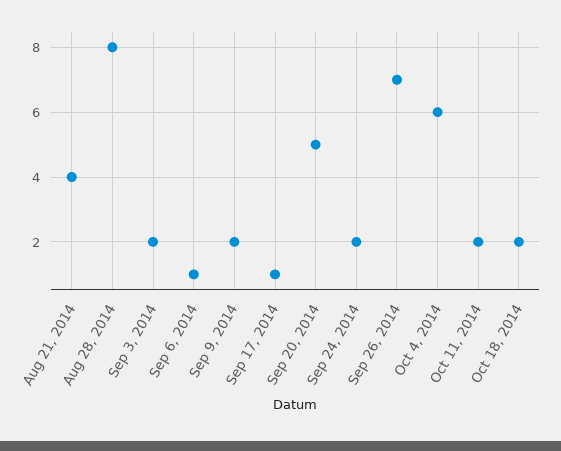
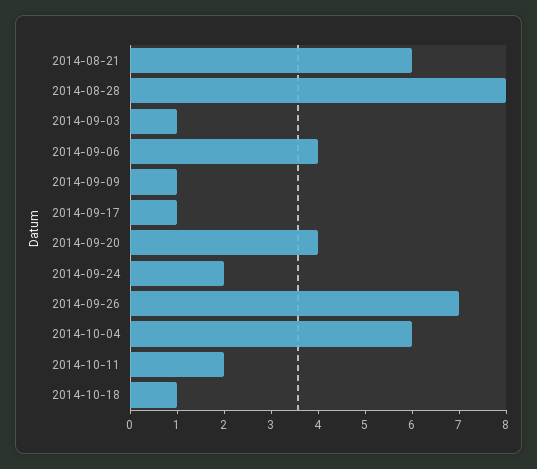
  {
-   "Aug 21, 2014": 4,
+   "Aug 21, 2014": 6,
    "Aug 28, 2014": 8,
-   "Sep 3, 2014": 2,
+   "Sep 3, 2014": 1,
-   "Sep 6, 2014": 1,
+   "Sep 6, 2014": 4,
-   "Sep 9, 2014": 2,
+   "Sep 9, 2014": 1,
    "Sep 17, 2014": 1,
-   "Sep 20, 2014": 5,
+   "Sep 20, 2014": 4,
    "Sep 24, 2014": 2,
    "Sep 26, 2014": 7,
    "Oct 4, 2014": 6,
    "Oct 11, 2014": 2,
-   "Oct 18, 2014": 2
+   "Oct 18, 2014": 1
  }

